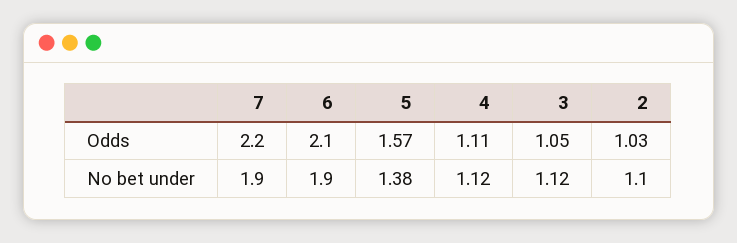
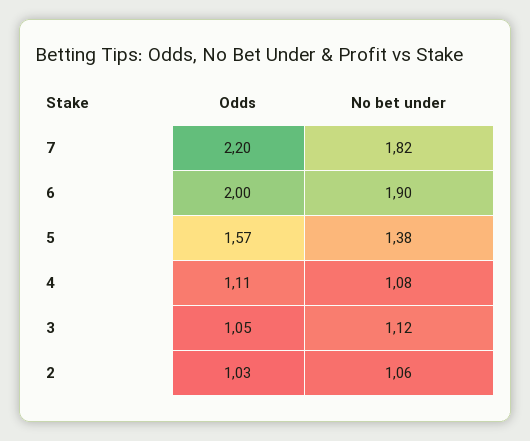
  {
    "7": {
      "Odds": 2.2,
-     "No bet under": 1.9
+     "No bet under": 1.82
    },
    "6": {
-     "Odds": 2.1,
+     "Odds": 2,
      "No bet under": 1.9
    },
    "5": {
      "Odds": 1.57,
      "No bet under": 1.38
    },
    "4": {
      "Odds": 1.11,
-     "No bet under": 1.12
+     "No bet under": 1.08
    },
    "3": {
      "Odds": 1.05,
      "No bet under": 1.12
    },
    "2": {
      "Odds": 1.03,
-     "No bet under": 1.1
+     "No bet under": 1.06
    }
  }

